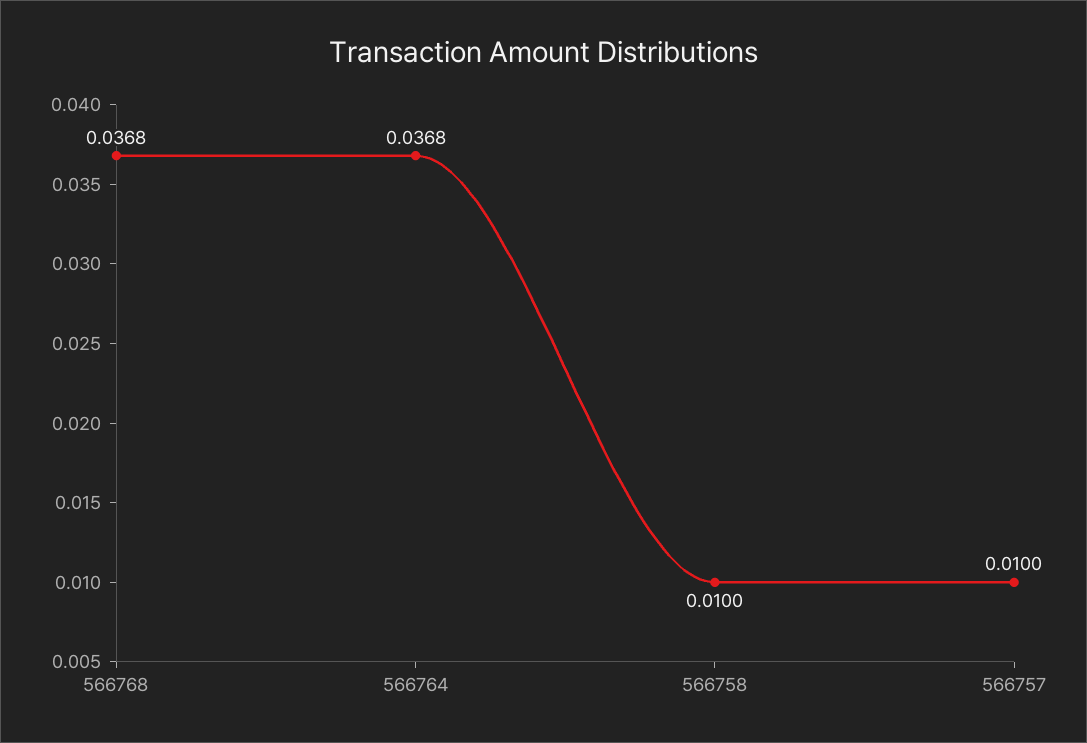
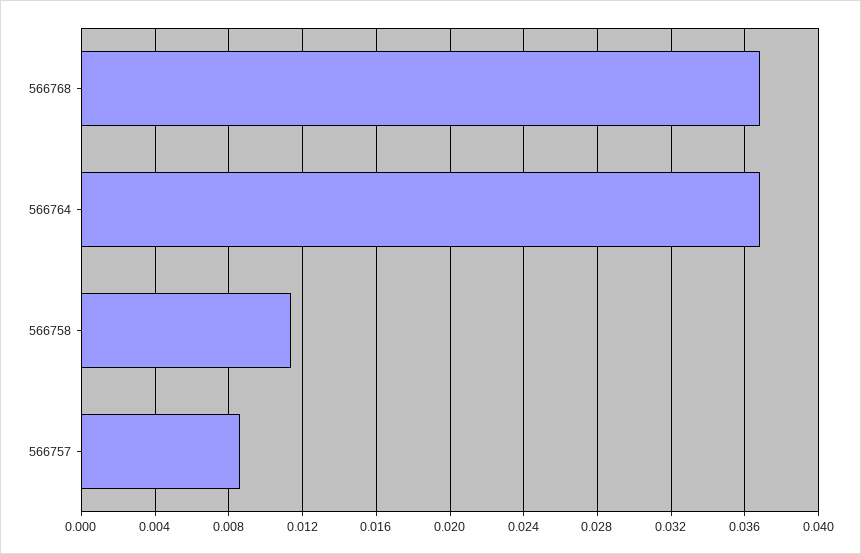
  {
    "566768": 0.0368,
    "566764": 0.0368,
-   "566758": 0.01,
+   "566758": 0.0115,
-   "566757": 0.01
+   "566757": 0.0085
  }

